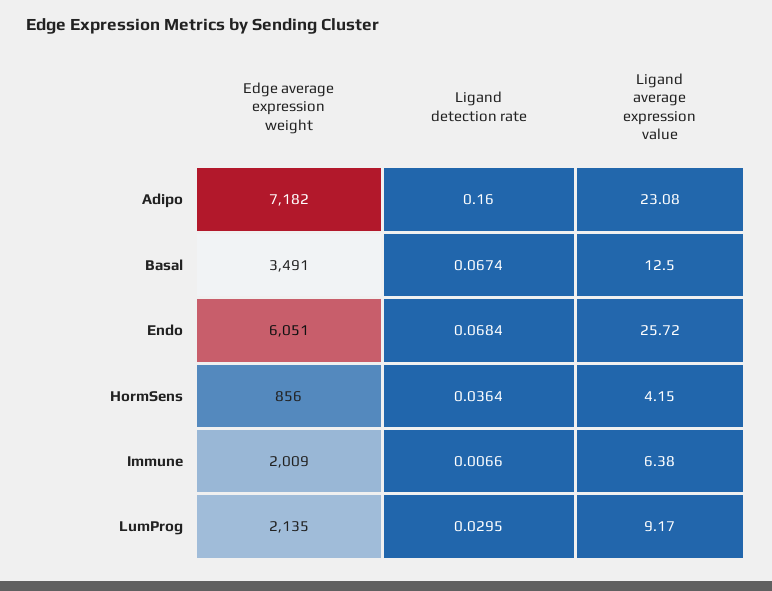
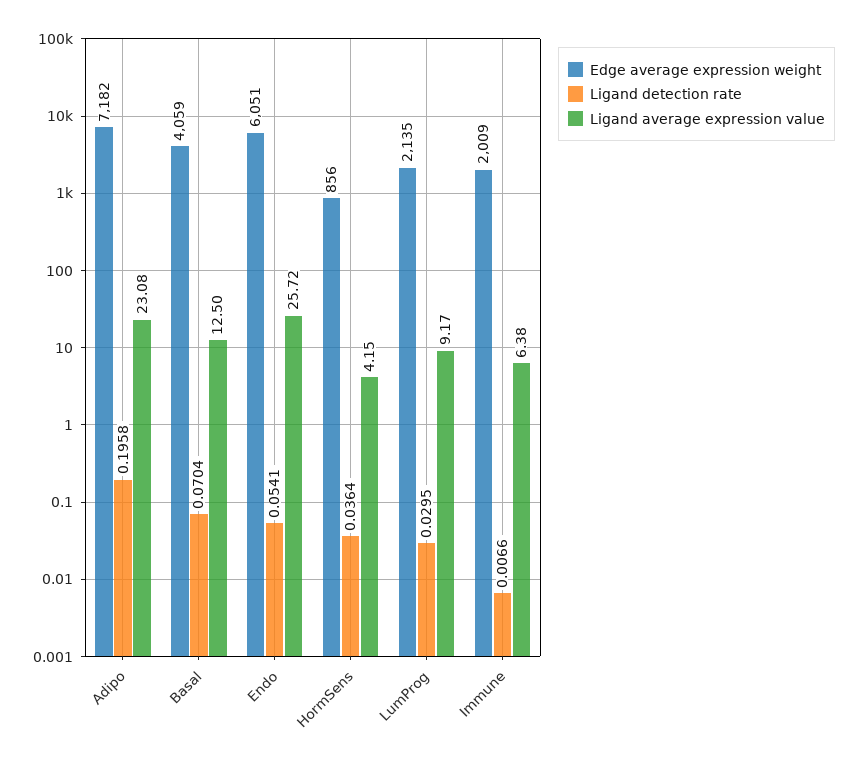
  {
    "Edge average expression weight": {
      "Adipo": 7182,
-     "Basal": 3491,
+     "Basal": 4059,
      "Endo": 6051,
      "HormSens": 856,
      "Immune": 2009,
      "LumProg": 2135
    },
    "Ligand detection rate": {
-     "Adipo": 0.16,
+     "Adipo": 0.1958,
-     "Basal": 0.0674,
+     "Basal": 0.0704,
-     "Endo": 0.0684,
+     "Endo": 0.0541,
      "HormSens": 0.0364,
      "Immune": 0.0066,
      "LumProg": 0.0295
    },
    "Ligand average expression value": {
      "Adipo": 23.08,
      "Basal": 12.5,
      "Endo": 25.72,
      "HormSens": 4.15,
      "Immune": 6.38,
      "LumProg": 9.17
    }
  }

